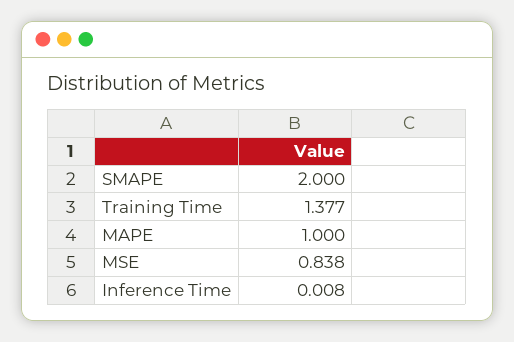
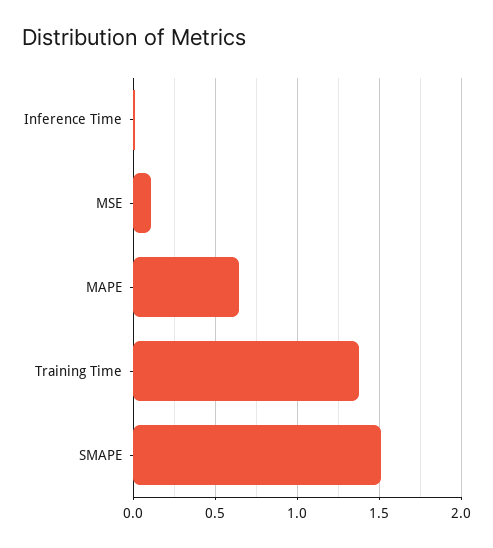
  {
-   "SMAPE": 2,
+   "SMAPE": 1.5,
    "Training Time": 1.377,
-   "MAPE": 1,
+   "MAPE": 0.65,
-   "MSE": 0.838,
+   "MSE": 0.1,
    "Inference Time": 0.008
  }

